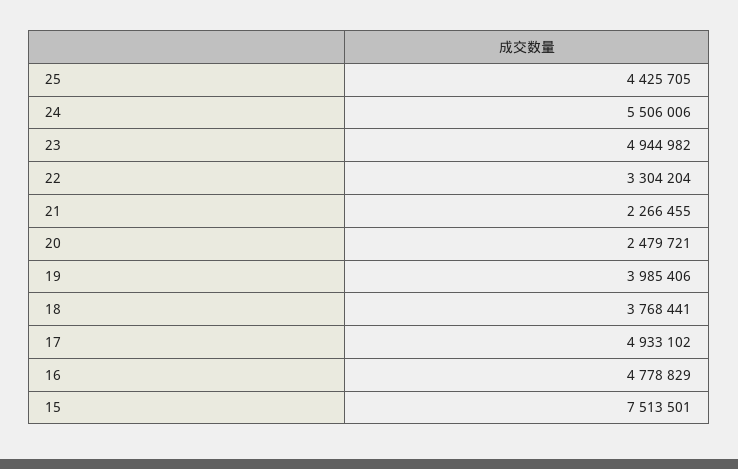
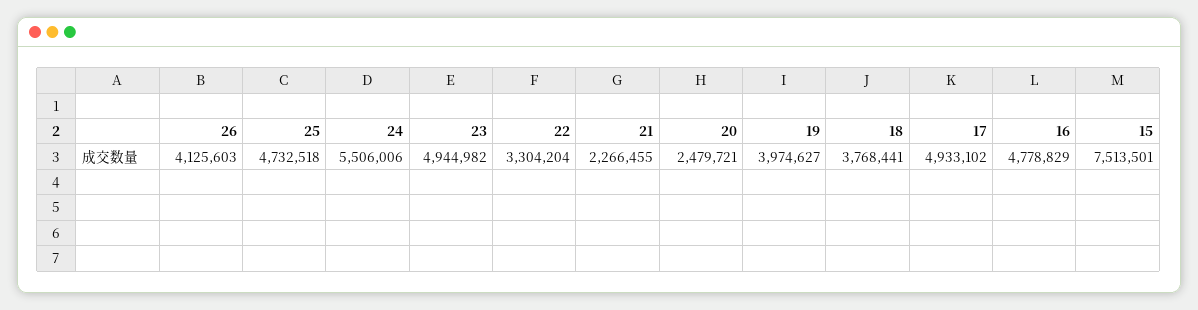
  {
-   "25": 4425705,
+   "25": 4732518,
    "24": 5506006,
    "23": 4944982,
    "22": 3304204,
    "21": 2266455,
    "20": 2479721,
-   "19": 3985406,
+   "19": 3974627,
    "18": 3768441,
    "17": 4933102,
    "16": 4778829,
-   "15": 7513501
+   "15": 7513501,
+   "26": 4125603
  }

